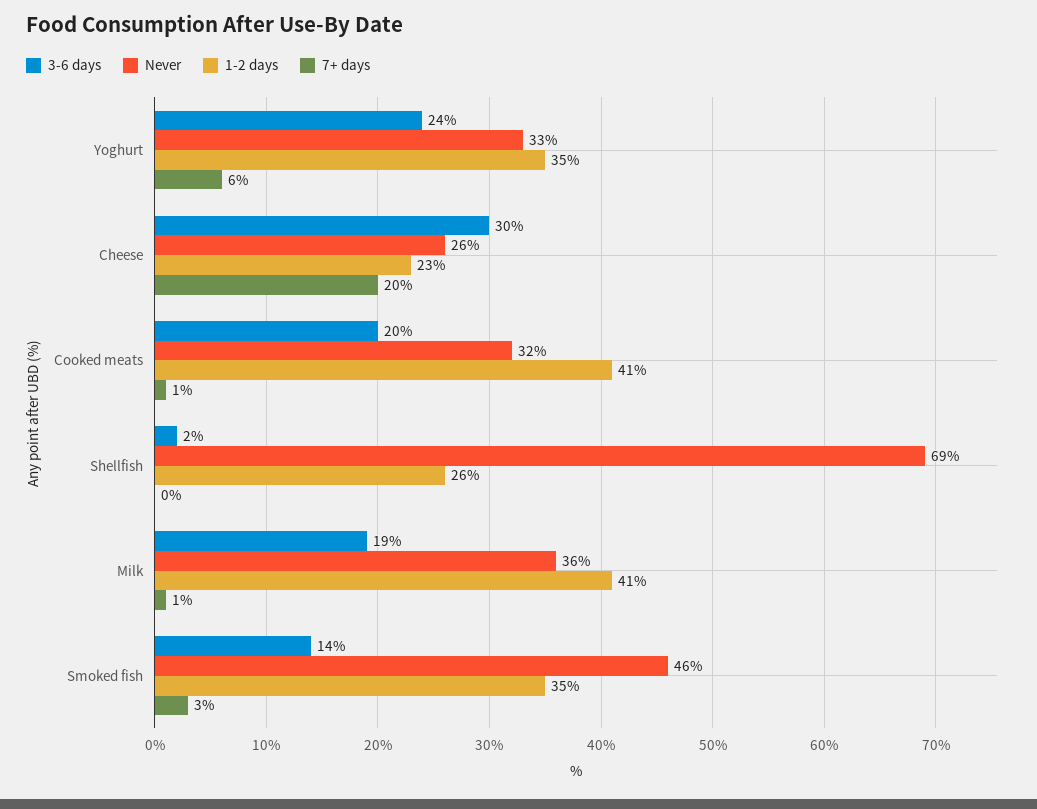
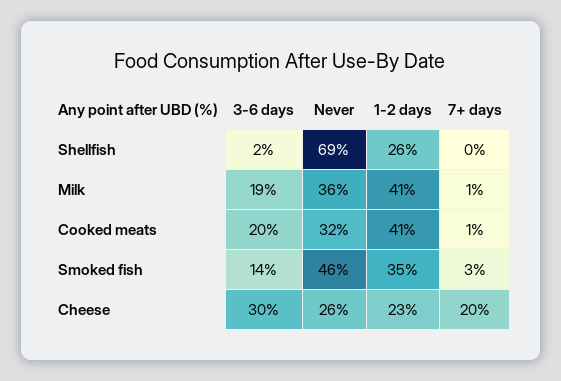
  {
    "3-6 days": {
-     "Yoghurt": 24,
      "Cheese": 30,
      "Cooked meats": 20,
      "Shellfish": 2,
      "Milk": 19,
      "Smoked fish": 14
    },
    "Never": {
-     "Yoghurt": 33,
      "Cheese": 26,
      "Cooked meats": 32,
      "Shellfish": 69,
      "Milk": 36,
      "Smoked fish": 46
    },
    "1-2 days": {
-     "Yoghurt": 35,
      "Cheese": 23,
      "Cooked meats": 41,
      "Shellfish": 26,
      "Milk": 41,
      "Smoked fish": 35
    },
    "7+ days": {
-     "Yoghurt": 6,
      "Cheese": 20,
      "Cooked meats": 1,
      "Shellfish": 0,
      "Milk": 1,
      "Smoked fish": 3
    }
  }

